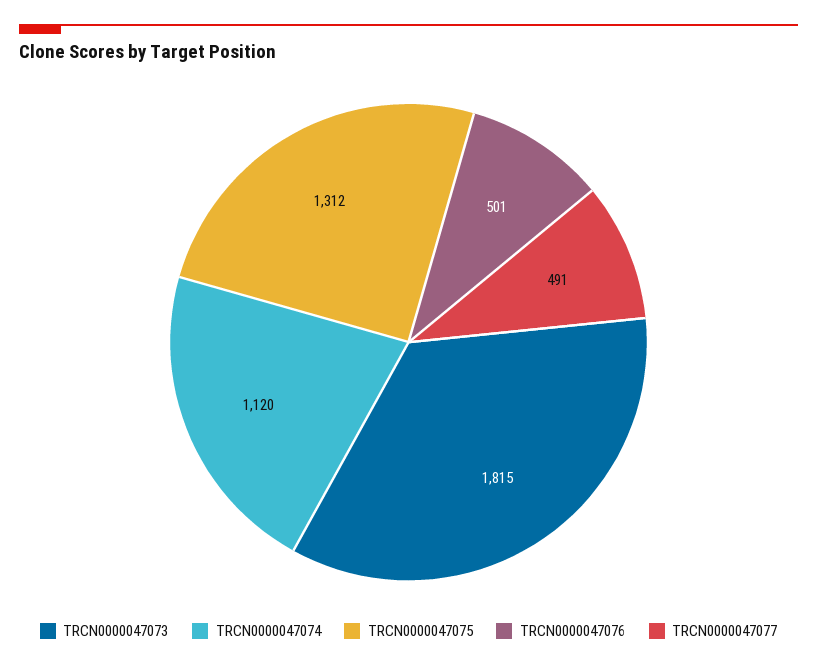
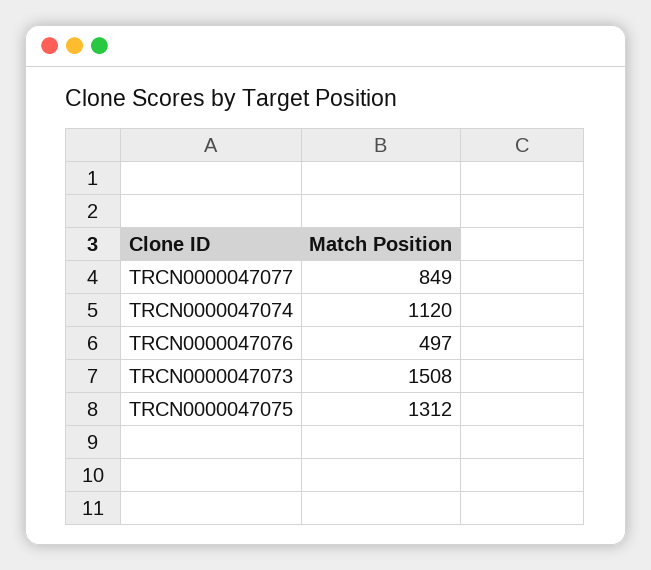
  {
-   "TRCN0000047073": 1815,
+   "TRCN0000047073": 1508,
    "TRCN0000047074": 1120,
    "TRCN0000047075": 1312,
-   "TRCN0000047076": 501,
+   "TRCN0000047076": 497,
-   "TRCN0000047077": 491
+   "TRCN0000047077": 849
  }

